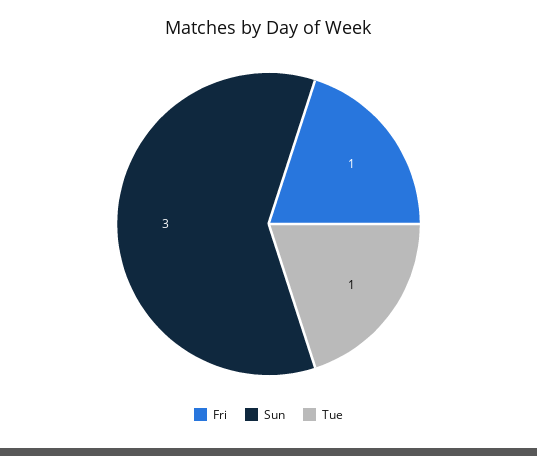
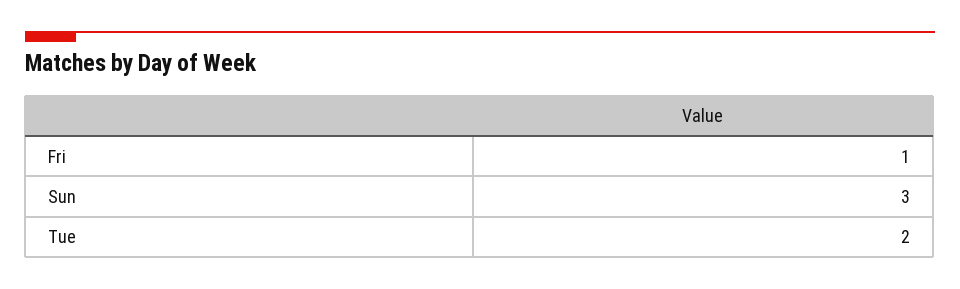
  {
    "Fri": 1,
    "Sun": 3,
-   "Tue": 1
+   "Tue": 2
  }

